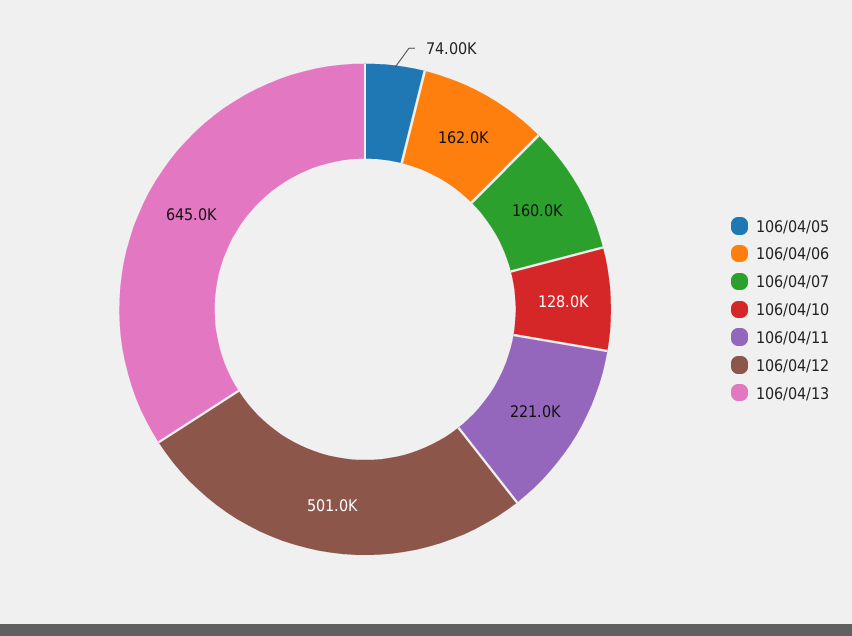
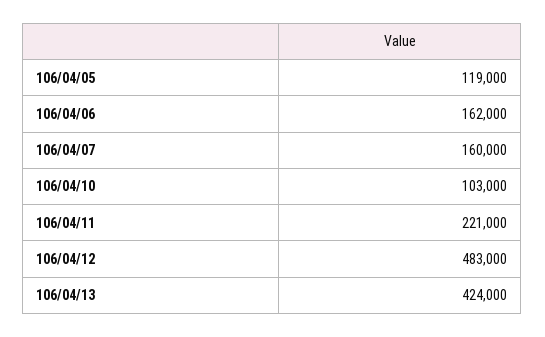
  {
-   "106/04/05": 74000,
+   "106/04/05": 119000,
    "106/04/06": 162000,
    "106/04/07": 160000,
-   "106/04/10": 128000,
+   "106/04/10": 103000,
    "106/04/11": 221000,
-   "106/04/12": 501000,
+   "106/04/12": 483000,
-   "106/04/13": 645000
+   "106/04/13": 424000
  }

